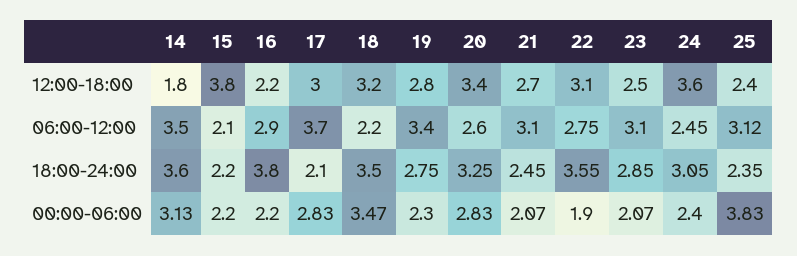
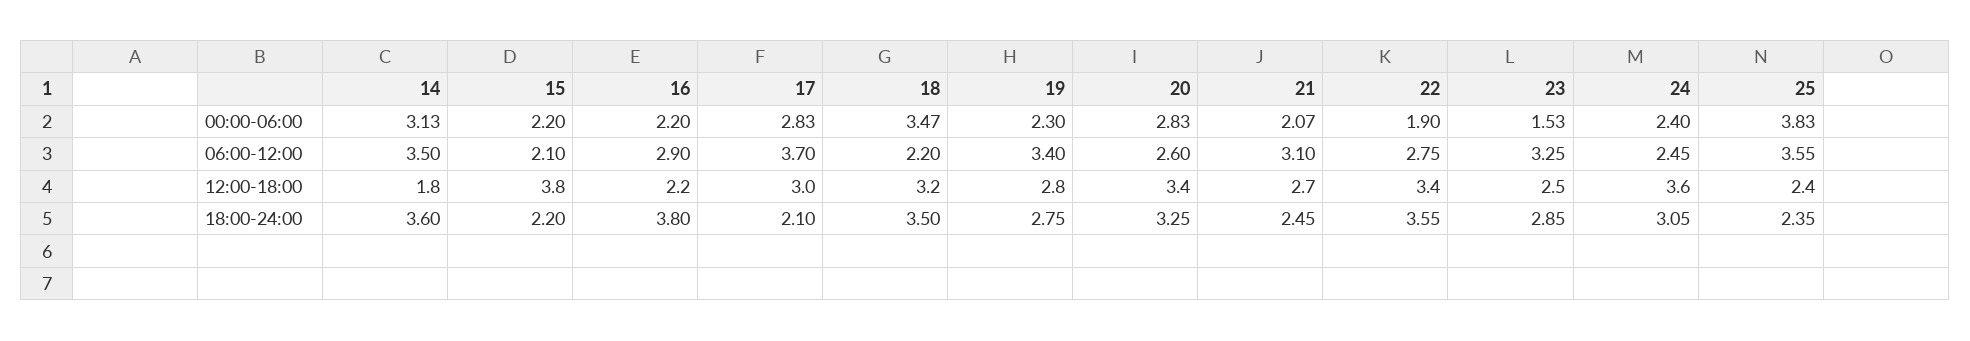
  {
    "14": {
      "12:00-18:00": 1.8,
      "06:00-12:00": 3.5,
      "18:00-24:00": 3.6,
      "00:00-06:00": 3.13
    },
    "15": {
      "12:00-18:00": 3.8,
      "06:00-12:00": 2.1,
      "18:00-24:00": 2.2,
      "00:00-06:00": 2.2
    },
    "16": {
      "12:00-18:00": 2.2,
      "06:00-12:00": 2.9,
      "18:00-24:00": 3.8,
      "00:00-06:00": 2.2
    },
    "17": {
      "12:00-18:00": 3,
      "06:00-12:00": 3.7,
      "18:00-24:00": 2.1,
      "00:00-06:00": 2.83
    },
    "18": {
      "12:00-18:00": 3.2,
      "06:00-12:00": 2.2,
      "18:00-24:00": 3.5,
      "00:00-06:00": 3.47
    },
    "19": {
      "12:00-18:00": 2.8,
      "06:00-12:00": 3.4,
      "18:00-24:00": 2.75,
      "00:00-06:00": 2.3
    },
    "20": {
      "12:00-18:00": 3.4,
      "06:00-12:00": 2.6,
      "18:00-24:00": 3.25,
      "00:00-06:00": 2.83
    },
    "21": {
      "12:00-18:00": 2.7,
      "06:00-12:00": 3.1,
      "18:00-24:00": 2.45,
      "00:00-06:00": 2.07
    },
    "22": {
-     "12:00-18:00": 3.1,
+     "12:00-18:00": 3.4,
      "06:00-12:00": 2.75,
      "18:00-24:00": 3.55,
      "00:00-06:00": 1.9
    },
    "23": {
      "12:00-18:00": 2.5,
-     "06:00-12:00": 3.1,
+     "06:00-12:00": 3.25,
      "18:00-24:00": 2.85,
-     "00:00-06:00": 2.07
+     "00:00-06:00": 1.53
    },
    "24": {
      "12:00-18:00": 3.6,
      "06:00-12:00": 2.45,
      "18:00-24:00": 3.05,
      "00:00-06:00": 2.4
    },
    "25": {
      "12:00-18:00": 2.4,
-     "06:00-12:00": 3.12,
+     "06:00-12:00": 3.55,
      "18:00-24:00": 2.35,
      "00:00-06:00": 3.83
    }
  }

